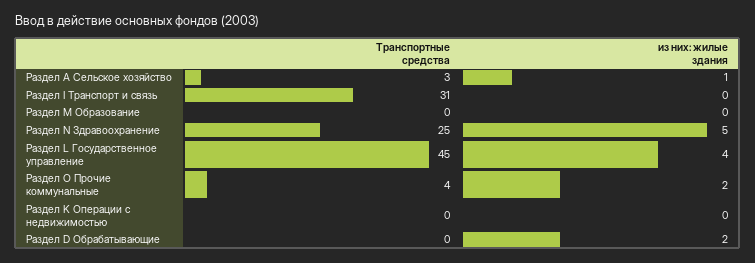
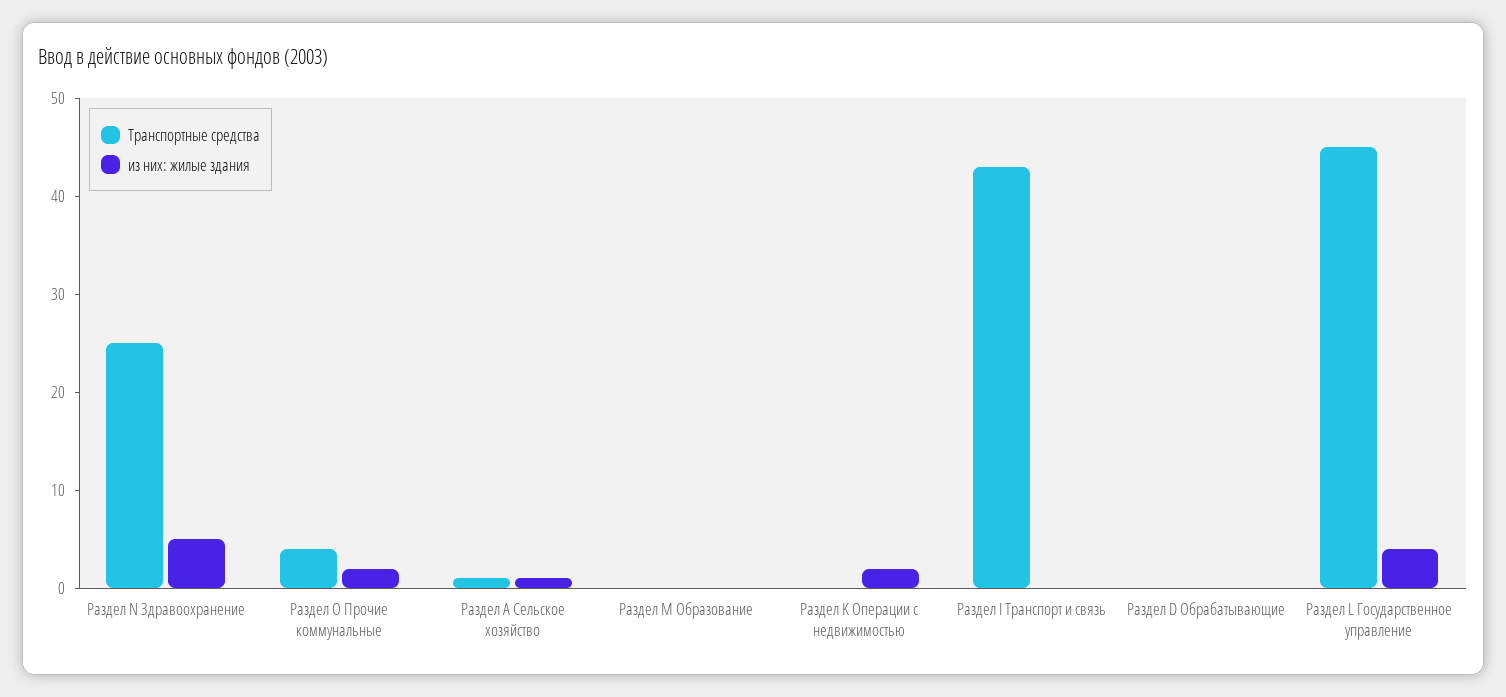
  {
    "Транспортные средства": {
-     "Раздел А Сельское хозяйство": 3,
+     "Раздел А Сельское хозяйство": 1,
-     "Раздел I Транспорт и связь": 31,
+     "Раздел I Транспорт и связь": 43,
      "Раздел M Образование": 0,
      "Раздел N Здравоохранение": 25,
      "Раздел L Государственное управление": 45,
      "Раздел O Прочие коммунальные": 4,
      "Раздел K Операции с недвижимостью": 0,
      "Раздел D Обрабатывающие": 0
    },
    "из них: жилые здания": {
      "Раздел А Сельское хозяйство": 1,
      "Раздел I Транспорт и связь": 0,
      "Раздел M Образование": 0,
      "Раздел N Здравоохранение": 5,
      "Раздел L Государственное управление": 4,
      "Раздел O Прочие коммунальные": 2,
-     "Раздел K Операции с недвижимостью": 0,
+     "Раздел K Операции с недвижимостью": 2,
-     "Раздел D Обрабатывающие": 2
+     "Раздел D Обрабатывающие": 0
    }
  }

